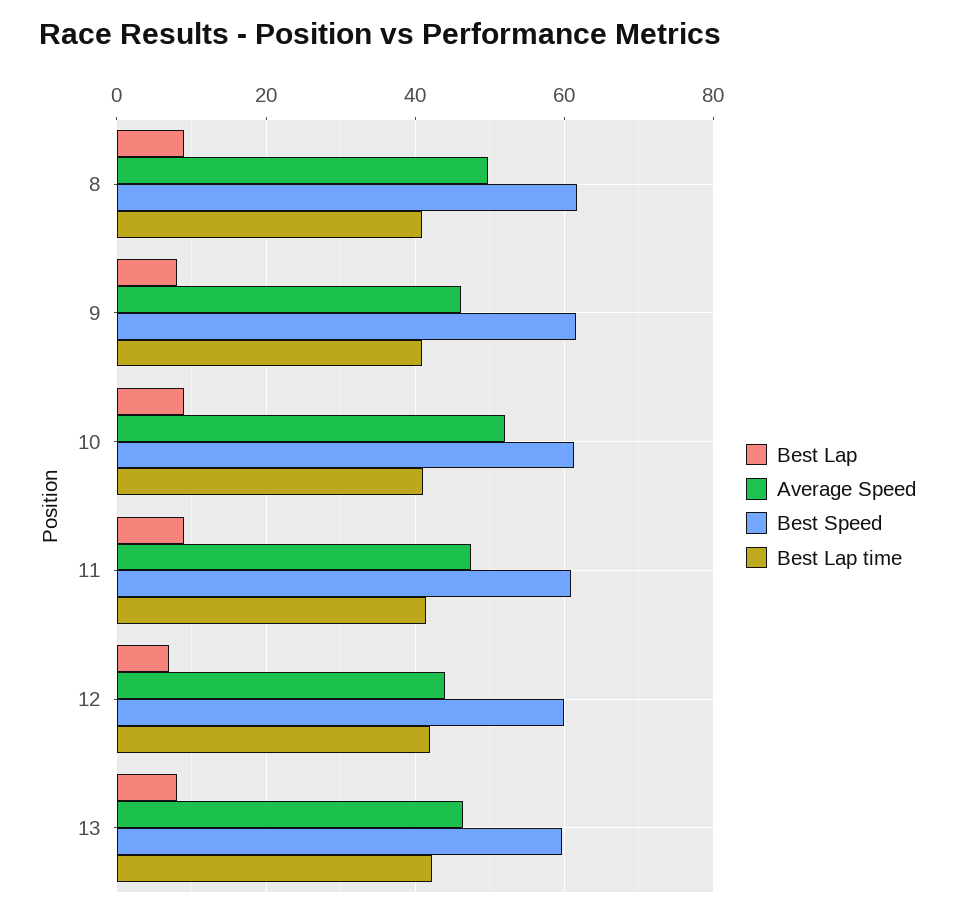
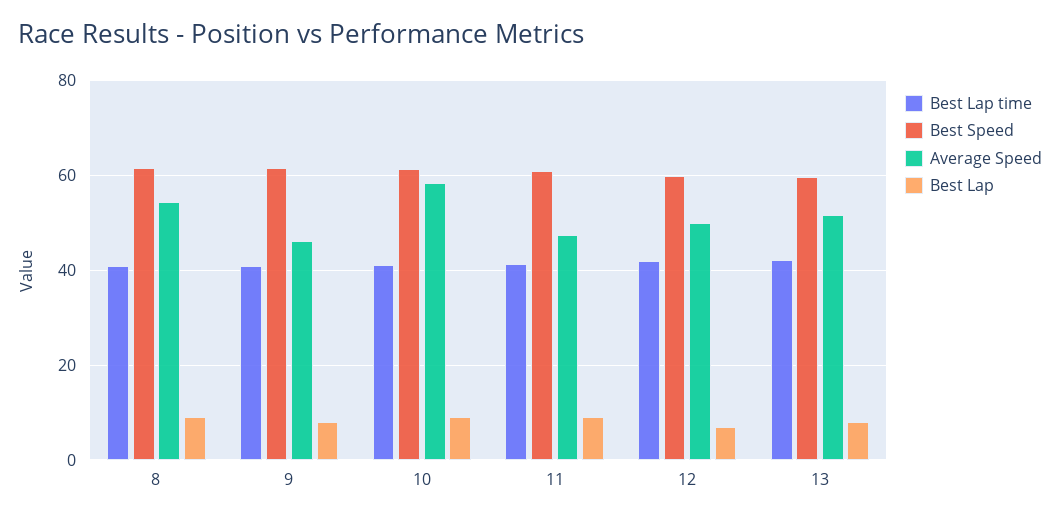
  {
    "Best Lap": {
      "8": 10,
      "9": 8,
      "10": 10,
      "11": 10,
      "12": 8,
      "13": 8
    },
    "Average Speed": {
-     "8": 50,
+     "8": 54,
      "9": 46,
-     "10": 52,
+     "10": 58,
      "11": 48,
-     "12": 44,
+     "12": 50,
-     "13": 46
+     "13": 52
    },
    "Best Speed": {
      "8": 62,
      "9": 62,
      "10": 62,
      "11": 60,
      "12": 60,
      "13": 60
    },
    "Best Lap time": {
      "8": 40,
      "9": 40,
      "10": 42,
      "11": 42,
      "12": 42,
      "13": 42
    }
  }

